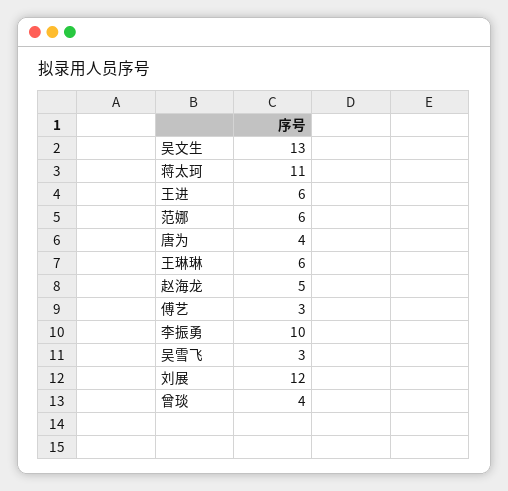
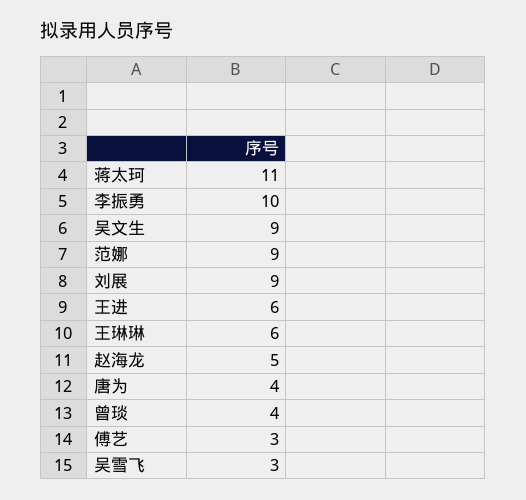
  {
-   "吴文生": 13,
+   "吴文生": 9,
    "蒋太珂": 11,
    "王进": 6,
-   "范娜": 6,
+   "范娜": 9,
    "唐为": 4,
    "王琳琳": 6,
    "赵海龙": 5,
    "傅艺": 3,
    "李振勇": 10,
    "吴雪飞": 3,
-   "刘展": 12,
+   "刘展": 9,
    "曾琰": 4
  }

